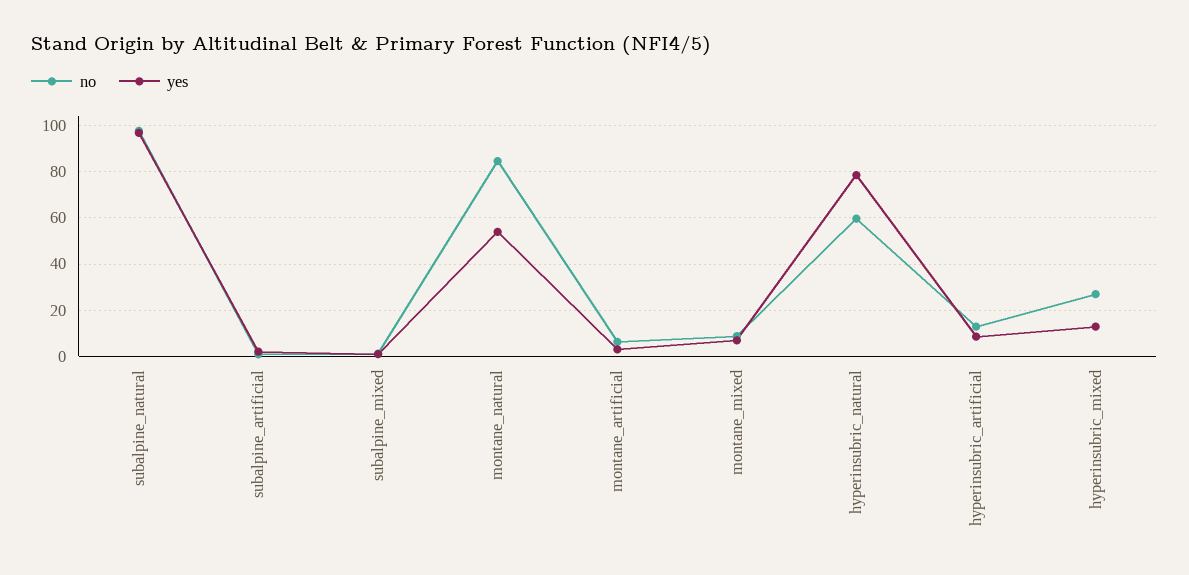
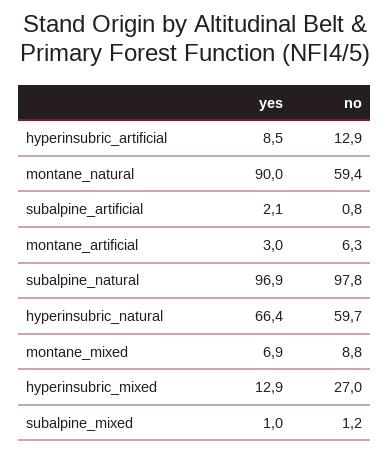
  {
    "no": {
      "subalpine_natural": 97.8,
      "subalpine_artificial": 0.8,
      "subalpine_mixed": 1.2,
-     "montane_natural": 85,
+     "montane_natural": 59.4,
      "montane_artificial": 6.3,
      "montane_mixed": 8.8,
      "hyperinsubric_natural": 59.7,
      "hyperinsubric_artificial": 12.9,
      "hyperinsubric_mixed": 27
    },
    "yes": {
      "subalpine_natural": 96.9,
      "subalpine_artificial": 2.1,
      "subalpine_mixed": 1,
-     "montane_natural": 55,
+     "montane_natural": 90,
      "montane_artificial": 3,
      "montane_mixed": 6.9,
-     "hyperinsubric_natural": 80,
+     "hyperinsubric_natural": 66.4,
      "hyperinsubric_artificial": 8.5,
      "hyperinsubric_mixed": 12.9
    }
  }

